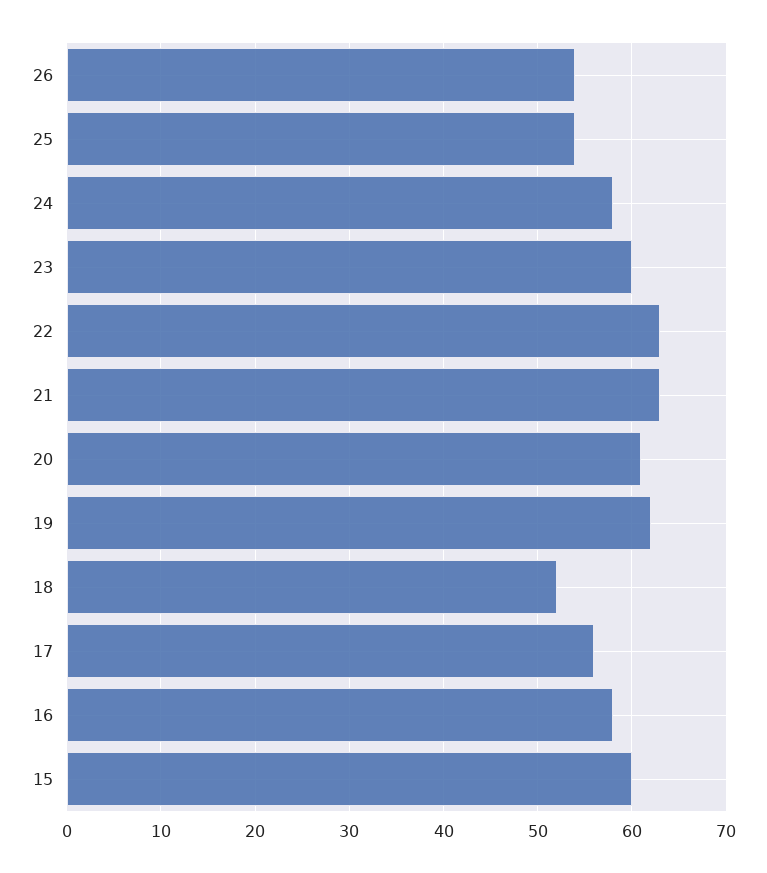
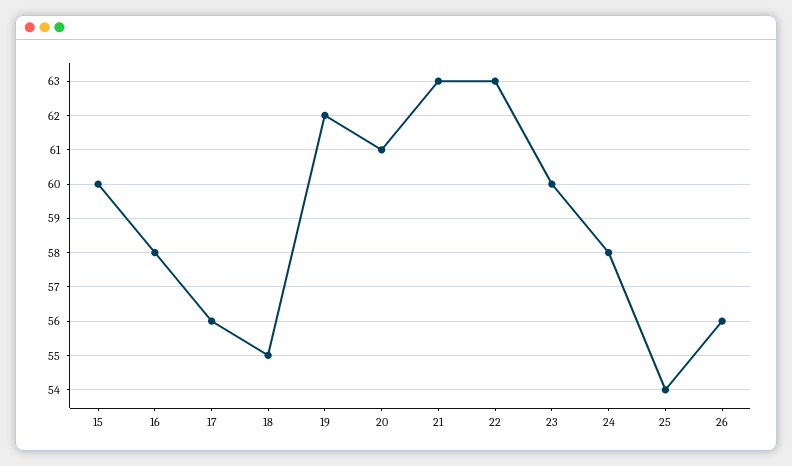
  {
-   "26": 54,
+   "26": 56,
    "25": 54,
    "24": 58,
    "23": 60,
    "22": 63,
    "21": 63,
    "20": 61,
    "19": 62,
-   "18": 52,
+   "18": 55,
    "17": 56,
    "16": 58,
    "15": 60
  }

